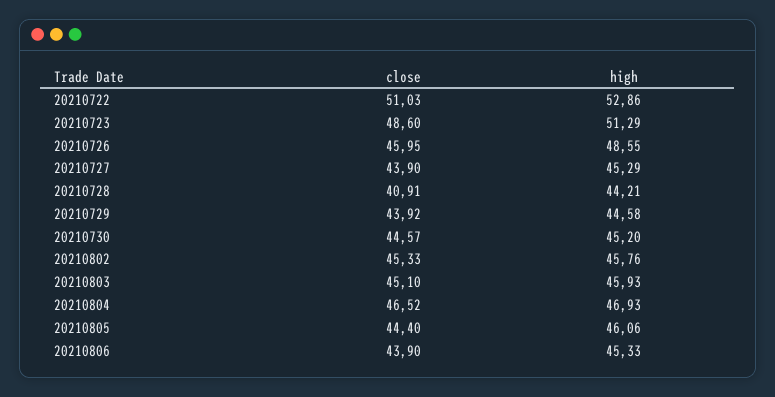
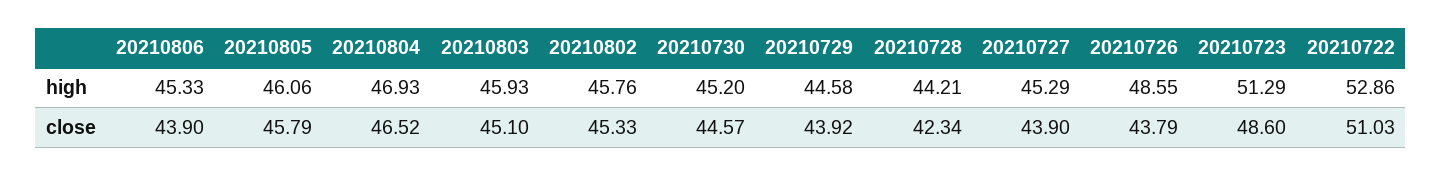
  {
    "close": {
      "20210722": 51.03,
      "20210723": 48.6,
-     "20210726": 45.95,
+     "20210726": 43.79,
      "20210727": 43.9,
-     "20210728": 40.91,
+     "20210728": 42.34,
      "20210729": 43.92,
      "20210730": 44.57,
      "20210802": 45.33,
      "20210803": 45.1,
      "20210804": 46.52,
-     "20210805": 44.4,
+     "20210805": 45.79,
      "20210806": 43.9
    },
    "high": {
      "20210722": 52.86,
      "20210723": 51.29,
      "20210726": 48.55,
      "20210727": 45.29,
      "20210728": 44.21,
      "20210729": 44.58,
      "20210730": 45.2,
      "20210802": 45.76,
      "20210803": 45.93,
      "20210804": 46.93,
      "20210805": 46.06,
      "20210806": 45.33
    }
  }

